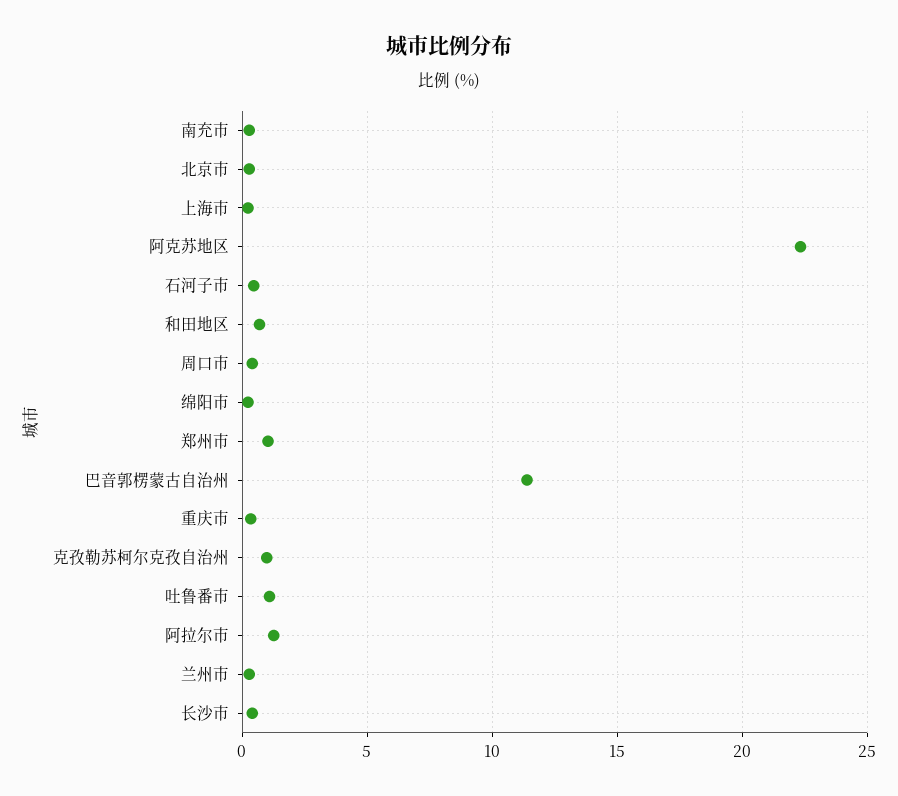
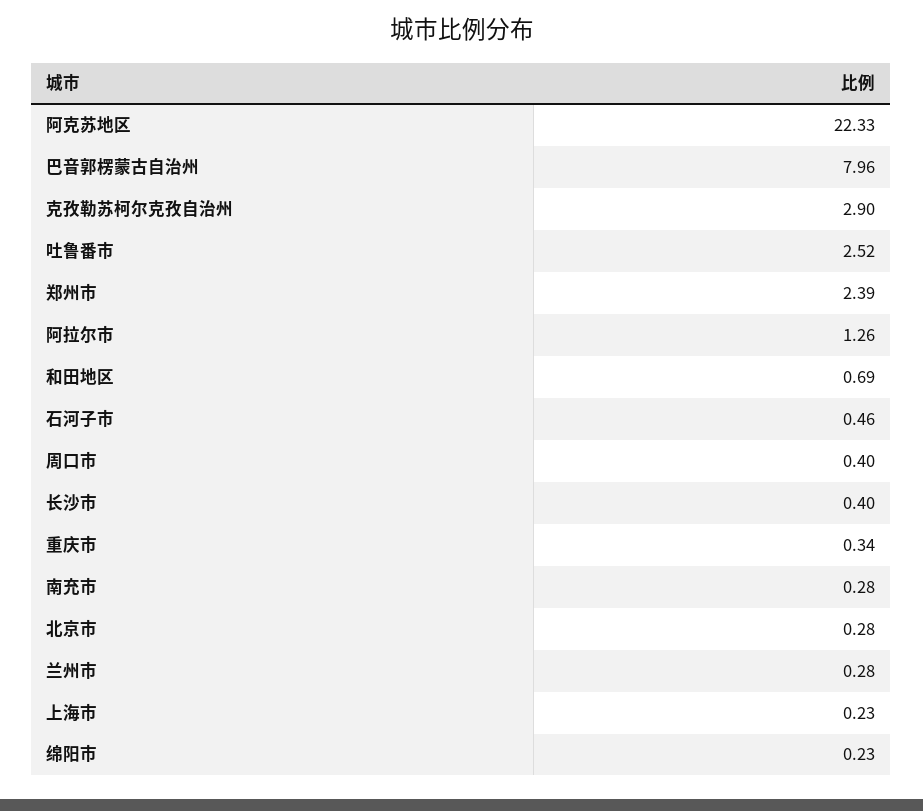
  {
    "南充市": 0.28,
    "北京市": 0.28,
    "上海市": 0.23,
    "阿克苏地区": 22.33,
    "石河子市": 0.46,
    "和田地区": 0.69,
    "周口市": 0.4,
    "绵阳市": 0.23,
-   "郑州市": 1,
+   "郑州市": 2.39,
-   "巴音郭楞蒙古自治州": 11.5,
+   "巴音郭楞蒙古自治州": 7.96,
    "重庆市": 0.34,
-   "克孜勒苏柯尔克孜自治州": 1,
+   "克孜勒苏柯尔克孜自治州": 2.9,
-   "吐鲁番市": 1,
+   "吐鲁番市": 2.52,
    "阿拉尔市": 1.26,
    "兰州市": 0.28,
    "长沙市": 0.4
  }

